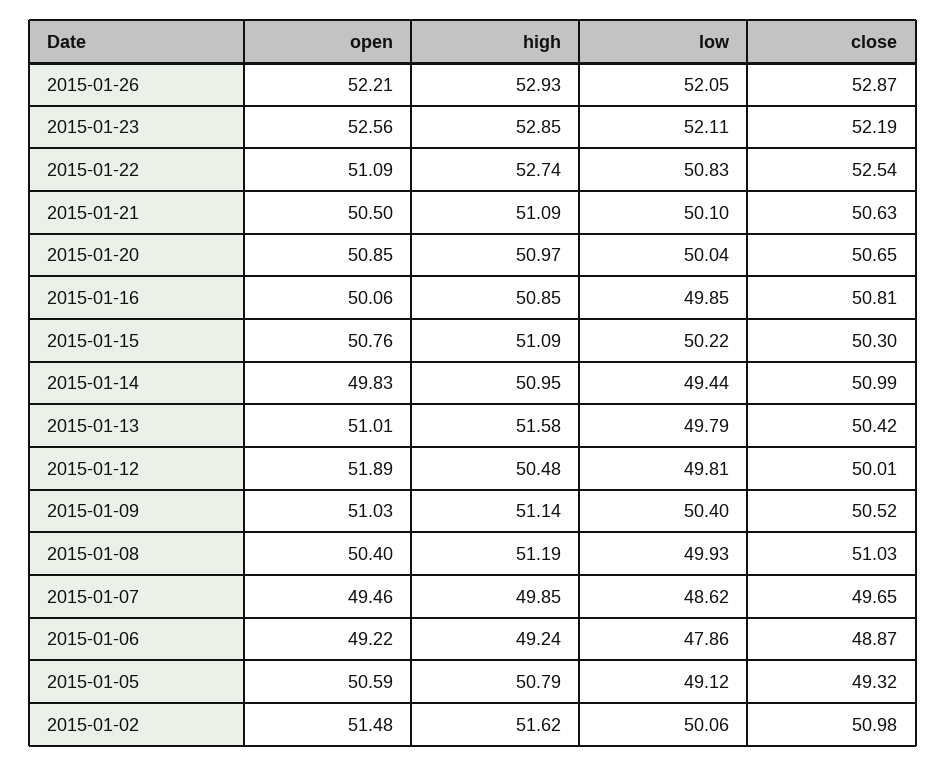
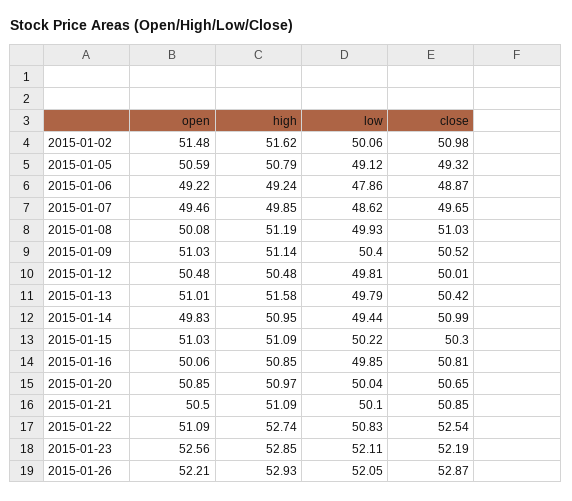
  {
    "open": {
      "2015-01-26": 52.21,
      "2015-01-23": 52.56,
      "2015-01-22": 51.09,
      "2015-01-21": 50.5,
      "2015-01-20": 50.85,
      "2015-01-16": 50.06,
-     "2015-01-15": 50.76,
+     "2015-01-15": 51.03,
      "2015-01-14": 49.83,
      "2015-01-13": 51.01,
-     "2015-01-12": 51.89,
+     "2015-01-12": 50.48,
      "2015-01-09": 51.03,
-     "2015-01-08": 50.4,
+     "2015-01-08": 50.08,
      "2015-01-07": 49.46,
      "2015-01-06": 49.22,
      "2015-01-05": 50.59,
      "2015-01-02": 51.48
    },
    "high": {
      "2015-01-26": 52.93,
      "2015-01-23": 52.85,
      "2015-01-22": 52.74,
      "2015-01-21": 51.09,
      "2015-01-20": 50.97,
      "2015-01-16": 50.85,
      "2015-01-15": 51.09,
      "2015-01-14": 50.95,
      "2015-01-13": 51.58,
      "2015-01-12": 50.48,
      "2015-01-09": 51.14,
      "2015-01-08": 51.19,
      "2015-01-07": 49.85,
      "2015-01-06": 49.24,
      "2015-01-05": 50.79,
      "2015-01-02": 51.62
    },
    "low": {
      "2015-01-26": 52.05,
      "2015-01-23": 52.11,
      "2015-01-22": 50.83,
      "2015-01-21": 50.1,
      "2015-01-20": 50.04,
      "2015-01-16": 49.85,
      "2015-01-15": 50.22,
      "2015-01-14": 49.44,
      "2015-01-13": 49.79,
      "2015-01-12": 49.81,
      "2015-01-09": 50.4,
      "2015-01-08": 49.93,
      "2015-01-07": 48.62,
      "2015-01-06": 47.86,
      "2015-01-05": 49.12,
      "2015-01-02": 50.06
    },
    "close": {
      "2015-01-26": 52.87,
      "2015-01-23": 52.19,
      "2015-01-22": 52.54,
-     "2015-01-21": 50.63,
+     "2015-01-21": 50.85,
      "2015-01-20": 50.65,
      "2015-01-16": 50.81,
      "2015-01-15": 50.3,
      "2015-01-14": 50.99,
      "2015-01-13": 50.42,
      "2015-01-12": 50.01,
      "2015-01-09": 50.52,
      "2015-01-08": 51.03,
      "2015-01-07": 49.65,
      "2015-01-06": 48.87,
      "2015-01-05": 49.32,
      "2015-01-02": 50.98
    }
  }

